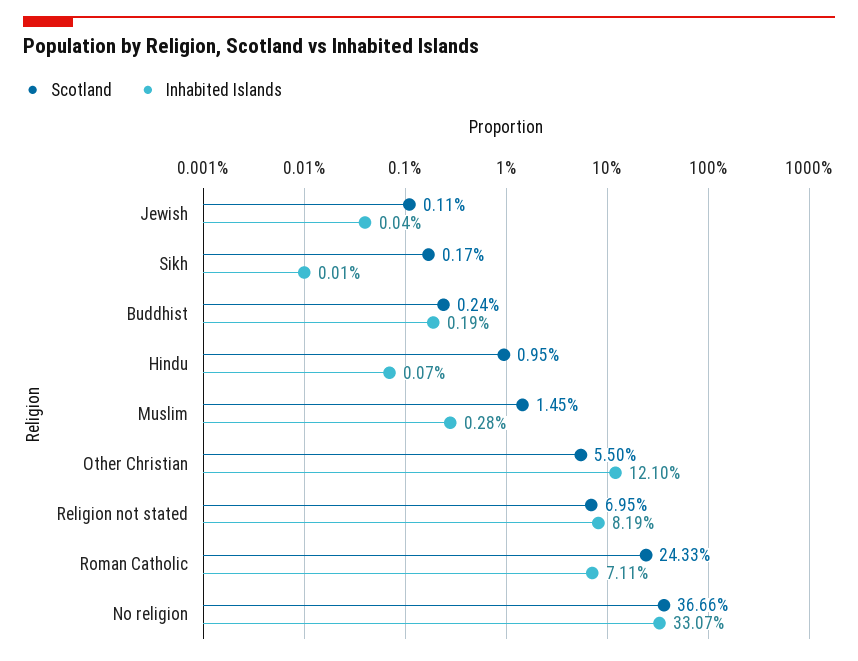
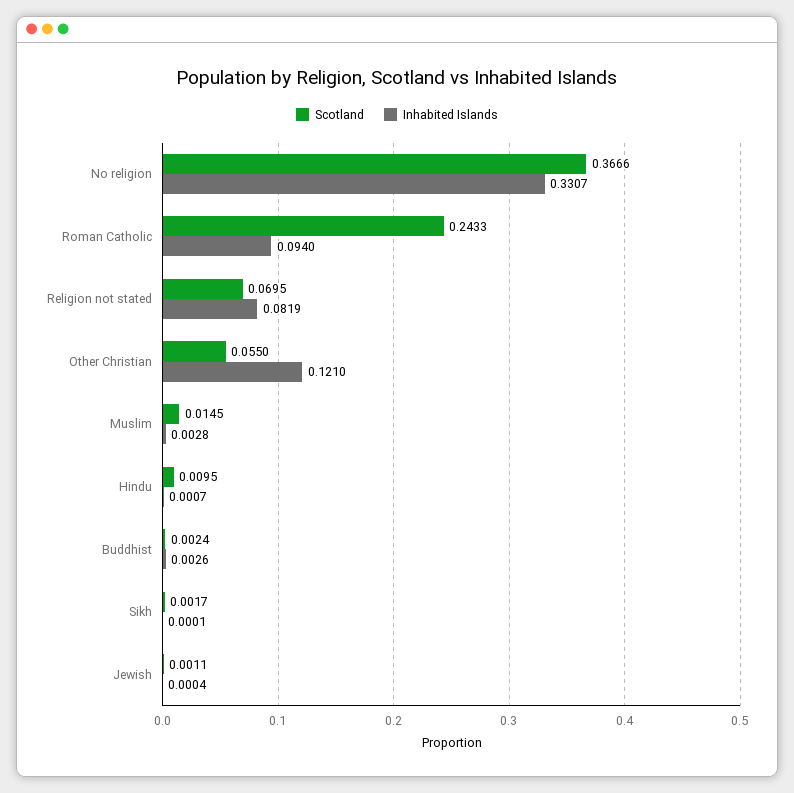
  {
    "Scotland": {
      "Jewish": 0.0011,
      "Sikh": 0.0017,
      "Buddhist": 0.0024,
      "Hindu": 0.0095,
      "Muslim": 0.0145,
      "Other Christian": 0.055,
      "Religion not stated": 0.0695,
      "Roman Catholic": 0.2433,
      "No religion": 0.3666
    },
    "Inhabited Islands": {
      "Jewish": 0.0004,
      "Sikh": 0.0001,
-     "Buddhist": 0.0019,
+     "Buddhist": 0.0026,
      "Hindu": 0.0007,
      "Muslim": 0.0028,
      "Other Christian": 0.121,
      "Religion not stated": 0.0819,
-     "Roman Catholic": 0.0711,
+     "Roman Catholic": 0.094,
      "No religion": 0.3307
    }
  }

